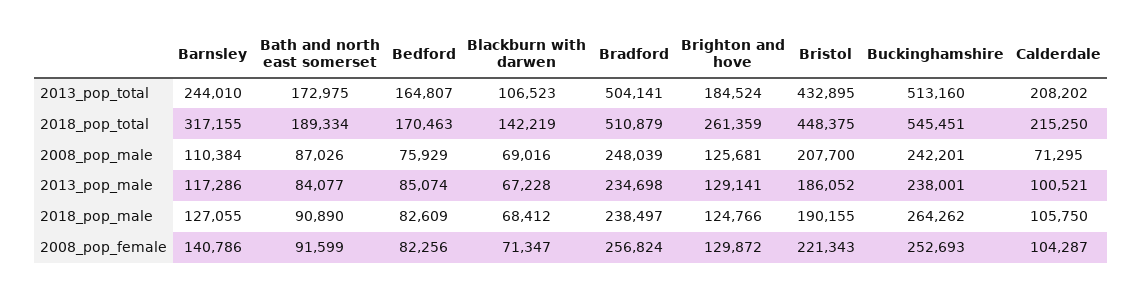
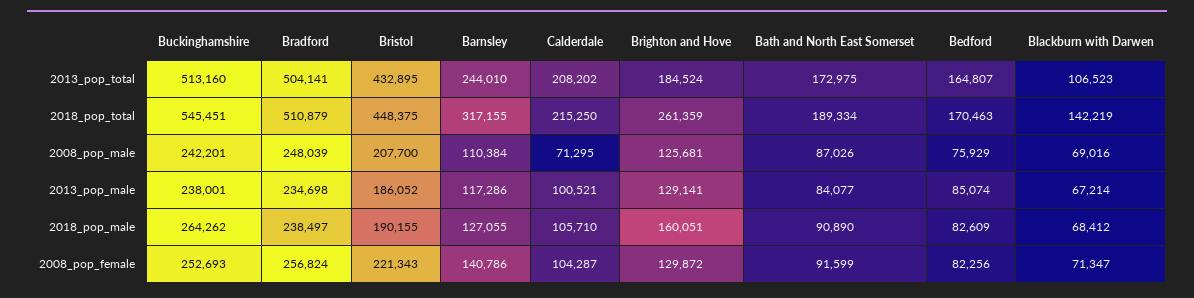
  {
    "Barnsley": {
      "2013_pop_total": 244010,
      "2018_pop_total": 317155,
      "2008_pop_male": 110384,
      "2013_pop_male": 117286,
      "2018_pop_male": 127055,
      "2008_pop_female": 140786
    },
    "Bath and north east somerset": {
      "2013_pop_total": 172975,
      "2018_pop_total": 189334,
      "2008_pop_male": 87026,
      "2013_pop_male": 84077,
      "2018_pop_male": 90890,
      "2008_pop_female": 91599
    },
    "Bedford": {
      "2013_pop_total": 164807,
      "2018_pop_total": 170463,
      "2008_pop_male": 75929,
      "2013_pop_male": 85074,
      "2018_pop_male": 82609,
      "2008_pop_female": 82256
    },
    "Blackburn with darwen": {
      "2013_pop_total": 106523,
      "2018_pop_total": 142219,
      "2008_pop_male": 69016,
-     "2013_pop_male": 67228,
+     "2013_pop_male": 67214,
      "2018_pop_male": 68412,
      "2008_pop_female": 71347
    },
    "Bradford": {
      "2013_pop_total": 504141,
      "2018_pop_total": 510879,
      "2008_pop_male": 248039,
      "2013_pop_male": 234698,
      "2018_pop_male": 238497,
      "2008_pop_female": 256824
    },
    "Brighton and hove": {
      "2013_pop_total": 184524,
      "2018_pop_total": 261359,
      "2008_pop_male": 125681,
      "2013_pop_male": 129141,
-     "2018_pop_male": 124766,
+     "2018_pop_male": 160051,
      "2008_pop_female": 129872
    },
    "Bristol": {
      "2013_pop_total": 432895,
      "2018_pop_total": 448375,
      "2008_pop_male": 207700,
      "2013_pop_male": 186052,
      "2018_pop_male": 190155,
      "2008_pop_female": 221343
    },
    "Buckinghamshire": {
      "2013_pop_total": 513160,
      "2018_pop_total": 545451,
      "2008_pop_male": 242201,
      "2013_pop_male": 238001,
      "2018_pop_male": 264262,
      "2008_pop_female": 252693
    },
    "Calderdale": {
      "2013_pop_total": 208202,
      "2018_pop_total": 215250,
      "2008_pop_male": 71295,
      "2013_pop_male": 100521,
-     "2018_pop_male": 105750,
+     "2018_pop_male": 105710,
      "2008_pop_female": 104287
    }
  }

